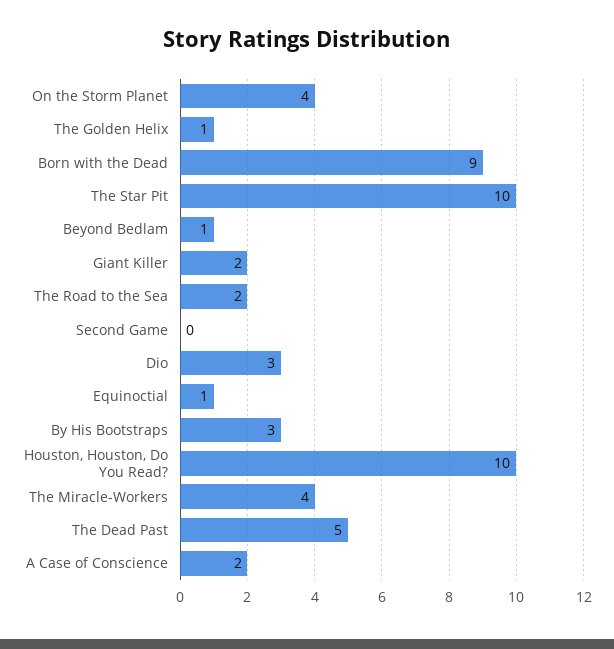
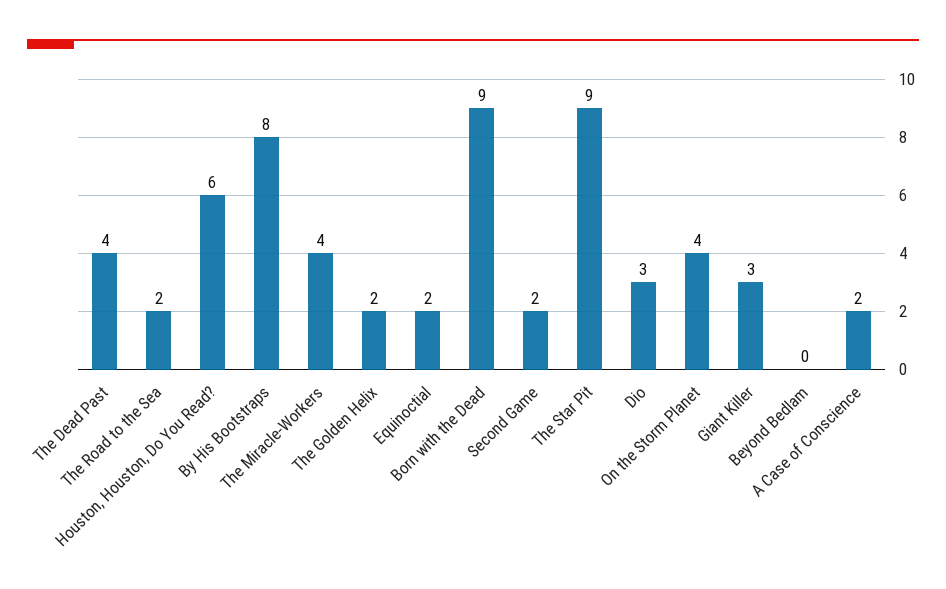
  {
    "On the Storm Planet": 4,
-   "The Golden Helix": 1,
+   "The Golden Helix": 2,
    "Born with the Dead": 9,
-   "The Star Pit": 10,
+   "The Star Pit": 9,
-   "Beyond Bedlam": 1,
+   "Beyond Bedlam": 0,
-   "Giant Killer": 2,
+   "Giant Killer": 3,
    "The Road to the Sea": 2,
-   "Second Game": 0,
+   "Second Game": 2,
    "Dio": 3,
-   "Equinoctial": 1,
+   "Equinoctial": 2,
-   "By His Bootstraps": 3,
+   "By His Bootstraps": 8,
-   "Houston, Houston, Do You Read?": 10,
+   "Houston, Houston, Do You Read?": 6,
    "The Miracle-Workers": 4,
-   "The Dead Past": 5,
+   "The Dead Past": 4,
    "A Case of Conscience": 2
  }

